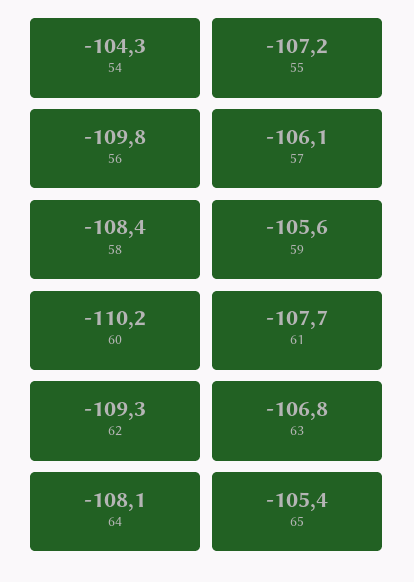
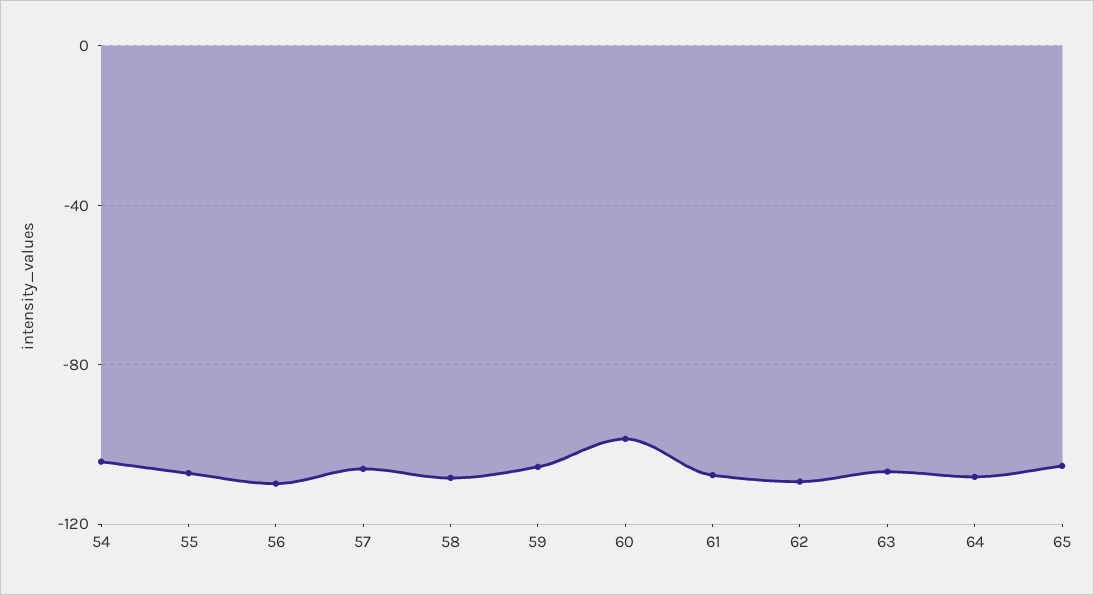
  {
    "54": -104.3,
    "55": -107.2,
    "56": -109.8,
    "57": -106.1,
    "58": -108.4,
    "59": -105.6,
-   "60": -110.2,
+   "60": -100,
    "61": -107.7,
    "62": -109.3,
    "63": -106.8,
    "64": -108.1,
    "65": -105.4
  }

